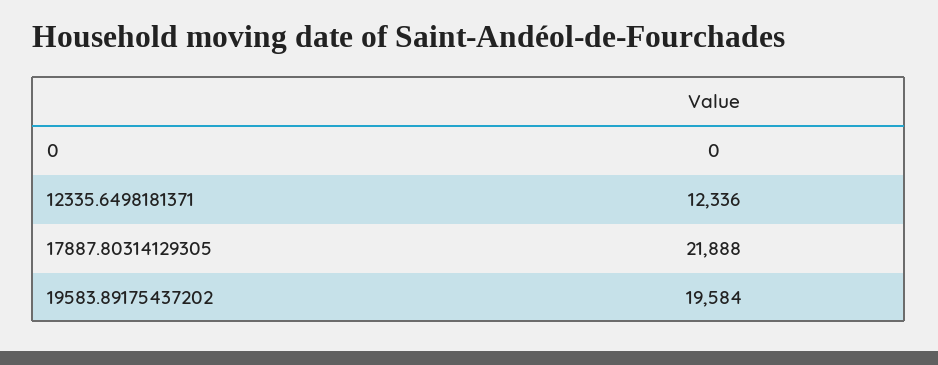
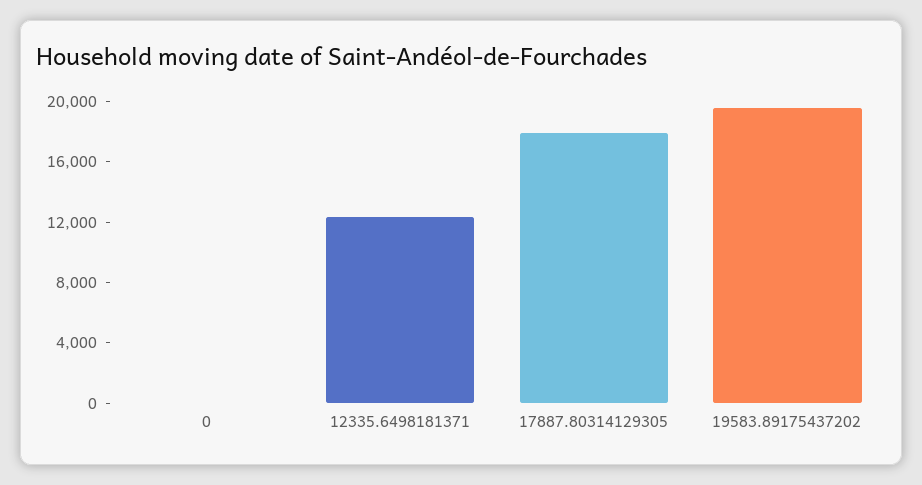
  {
    "0": 0,
    "12335.6498181371": 12336,
-   "17887.80314129305": 21888,
+   "17887.80314129305": 18000,
    "19583.89175437202": 19584
  }

